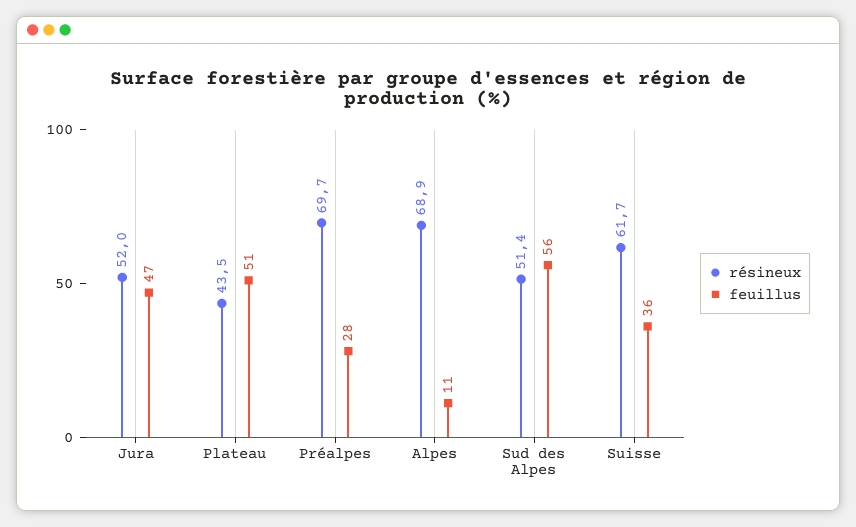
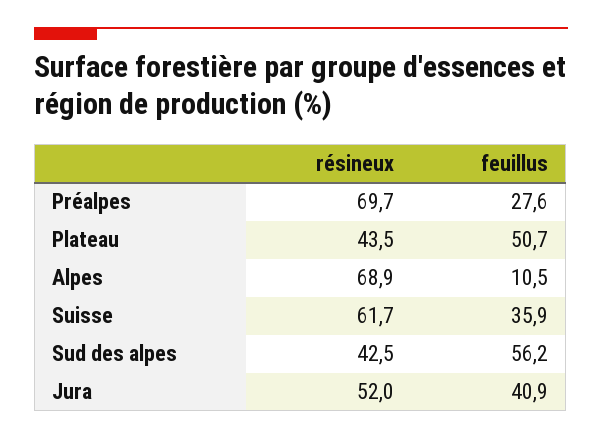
  {
    "résineux": {
      "Jura": 52,
      "Plateau": 43.5,
      "Préalpes": 69.7,
      "Alpes": 68.9,
-     "Sud des Alpes": 51.4,
+     "Sud des Alpes": 42.5,
      "Suisse": 61.7
    },
    "feuillus": {
-     "Jura": 47,
+     "Jura": 40.9,
      "Plateau": 50.7,
      "Préalpes": 27.6,
      "Alpes": 10.5,
      "Sud des Alpes": 56.2,
      "Suisse": 35.9
    }
  }

